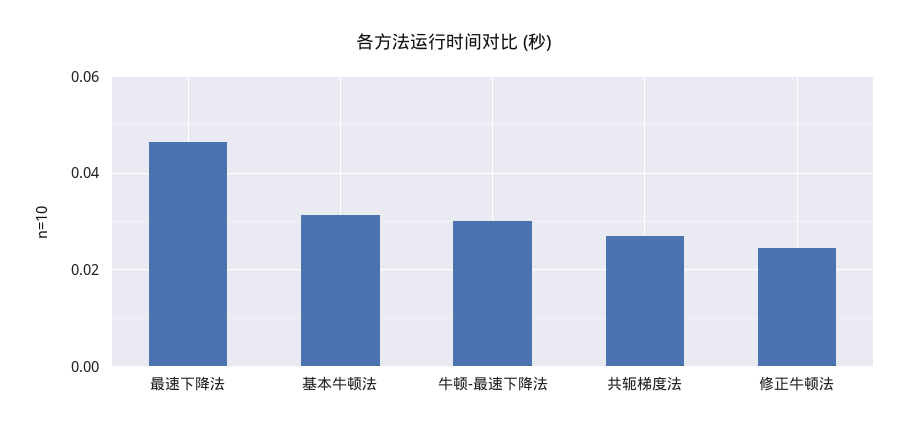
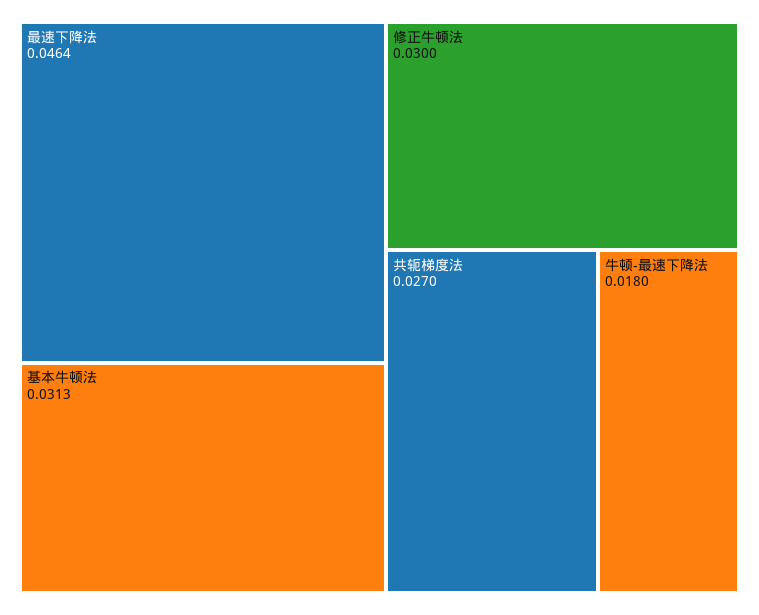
  {
    "最速下降法": 0.0464,
    "基本牛顿法": 0.0313,
-   "牛顿-最速下降法": 0.03,
+   "牛顿-最速下降法": 0.018,
    "共轭梯度法": 0.027,
-   "修正牛顿法": 0.024
+   "修正牛顿法": 0.03
  }

